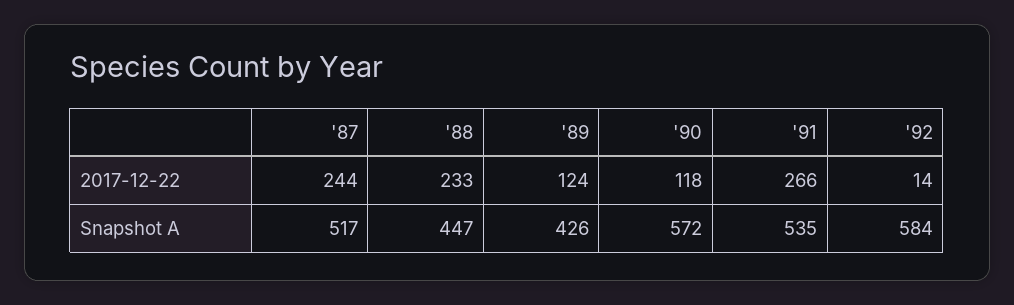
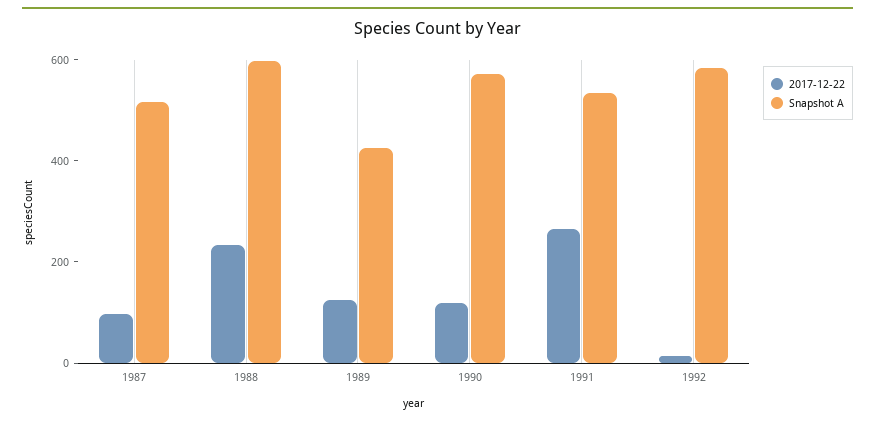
  {
    "2017-12-22": {
-     "'87": 244,
+     "'87": 100,
      "'88": 233,
      "'89": 124,
      "'90": 118,
      "'91": 266,
      "'92": 14
    },
    "Snapshot A": {
      "'87": 517,
-     "'88": 447,
+     "'88": 600,
      "'89": 426,
      "'90": 572,
      "'91": 535,
      "'92": 584
    }
  }

